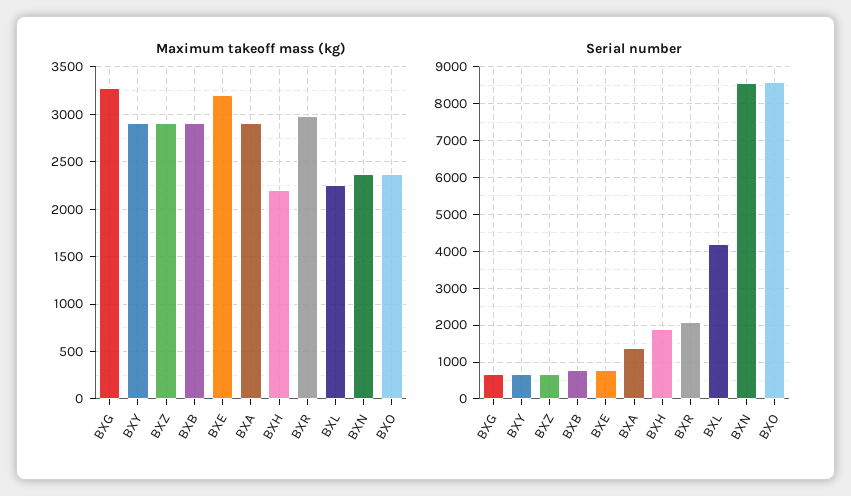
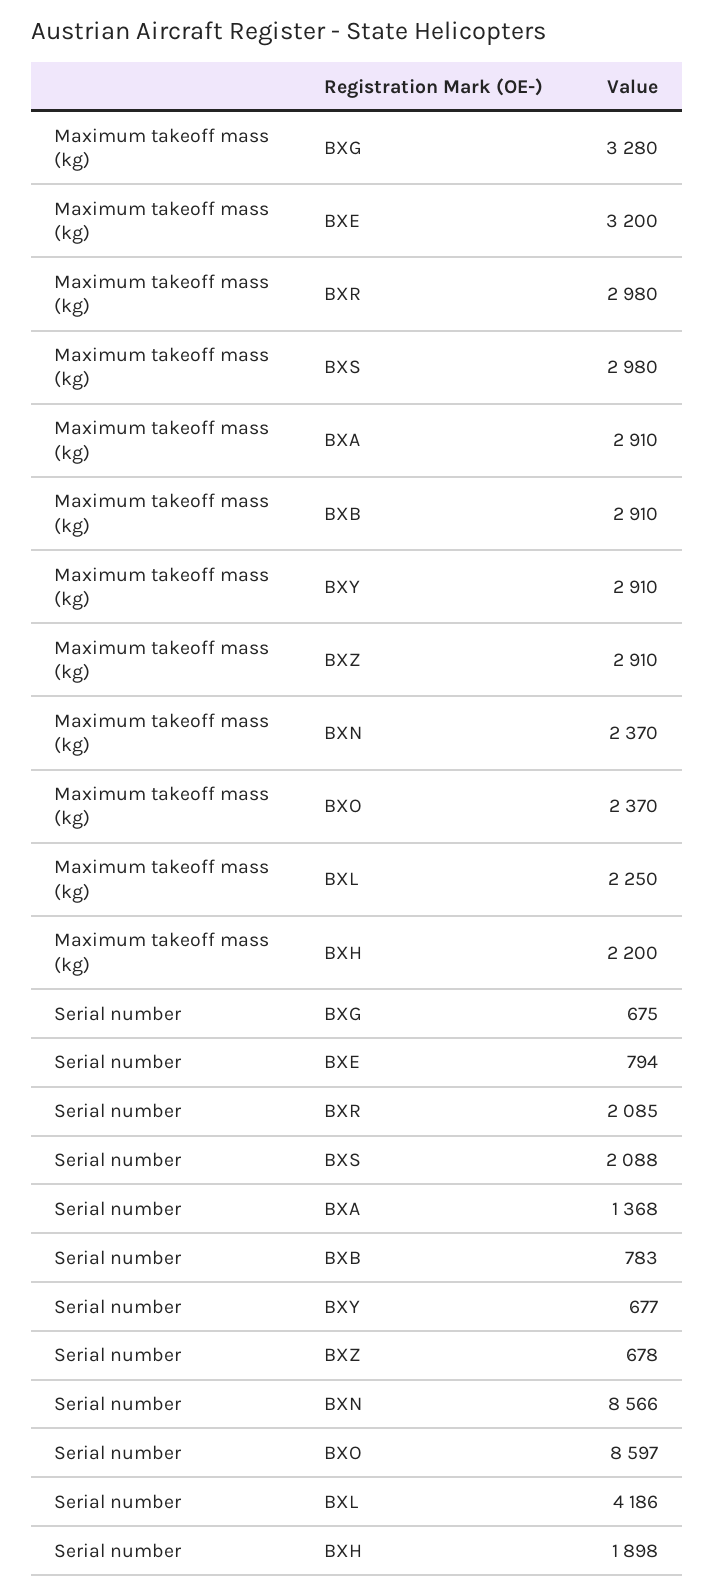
  {
    "Maximum takeoff mass (kg)": {
      "BXG": 3280,
      "BXY": 2910,
      "BXZ": 2910,
      "BXB": 2910,
      "BXE": 3200,
      "BXA": 2910,
      "BXH": 2200,
      "BXR": 2980,
      "BXL": 2250,
      "BXN": 2370,
-     "BXO": 2370
+     "BXO": 2370,
+     "BXS": 2980
    },
    "Serial number": {
      "BXG": 675,
      "BXY": 677,
      "BXZ": 678,
      "BXB": 783,
      "BXE": 794,
      "BXA": 1368,
      "BXH": 1898,
      "BXR": 2085,
      "BXL": 4186,
      "BXN": 8566,
-     "BXO": 8597
+     "BXO": 8597,
+     "BXS": 2088
    }
  }

